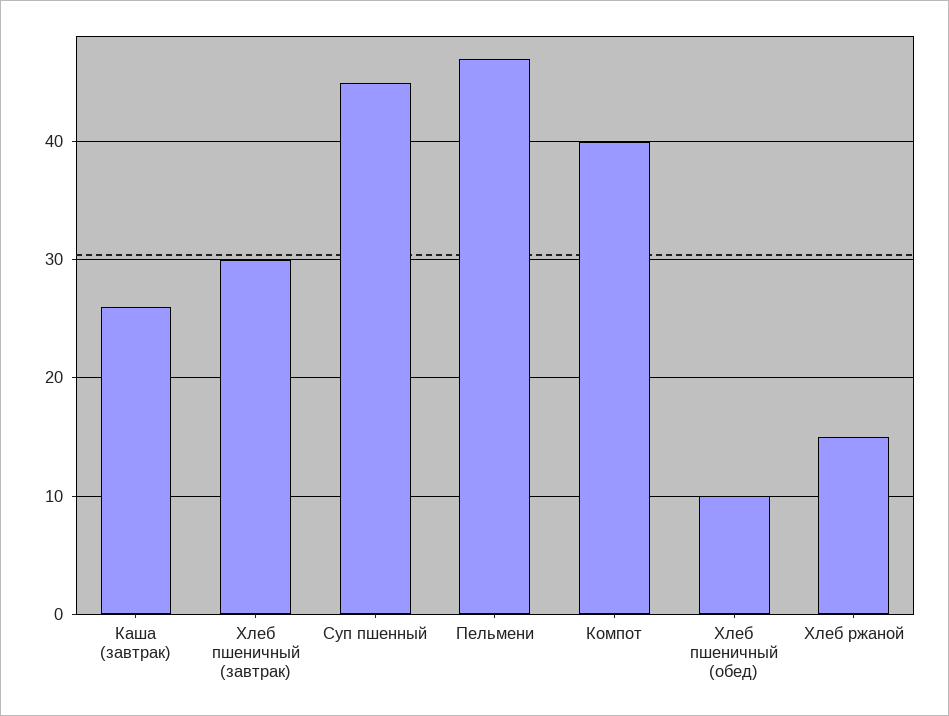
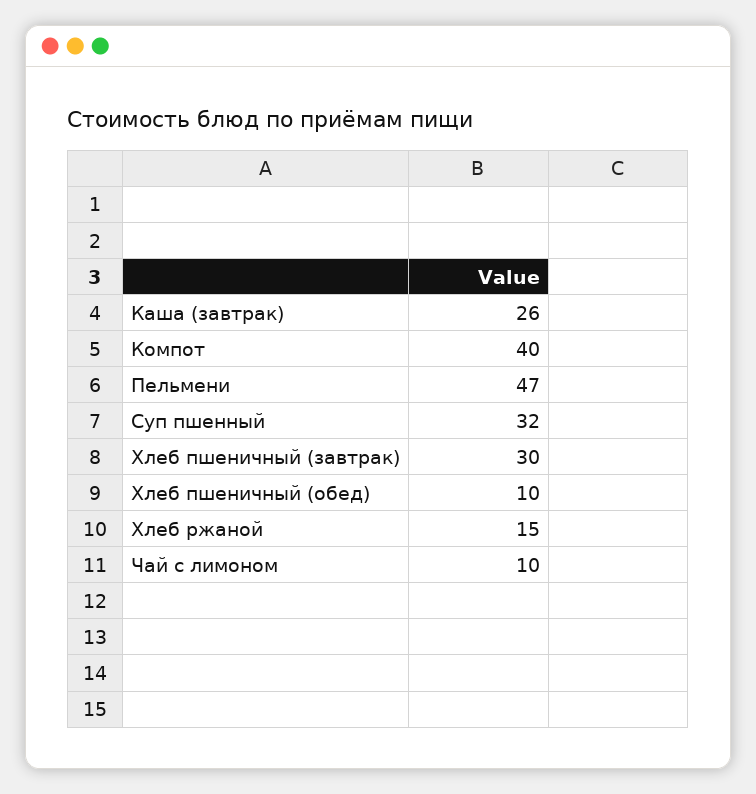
  {
    "Каша (завтрак)": 26,
    "Хлеб пшеничный (завтрак)": 30,
-   "Суп пшенный": 45,
+   "Суп пшенный": 32,
    "Пельмени": 47,
    "Компот": 40,
    "Хлеб пшеничный (обед)": 10,
-   "Хлеб ржаной": 15
+   "Хлеб ржаной": 15,
+   "Чай с лимоном": 10
  }

